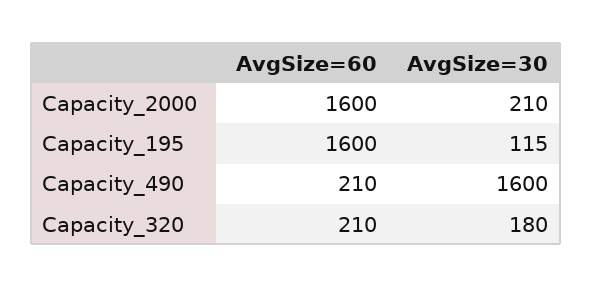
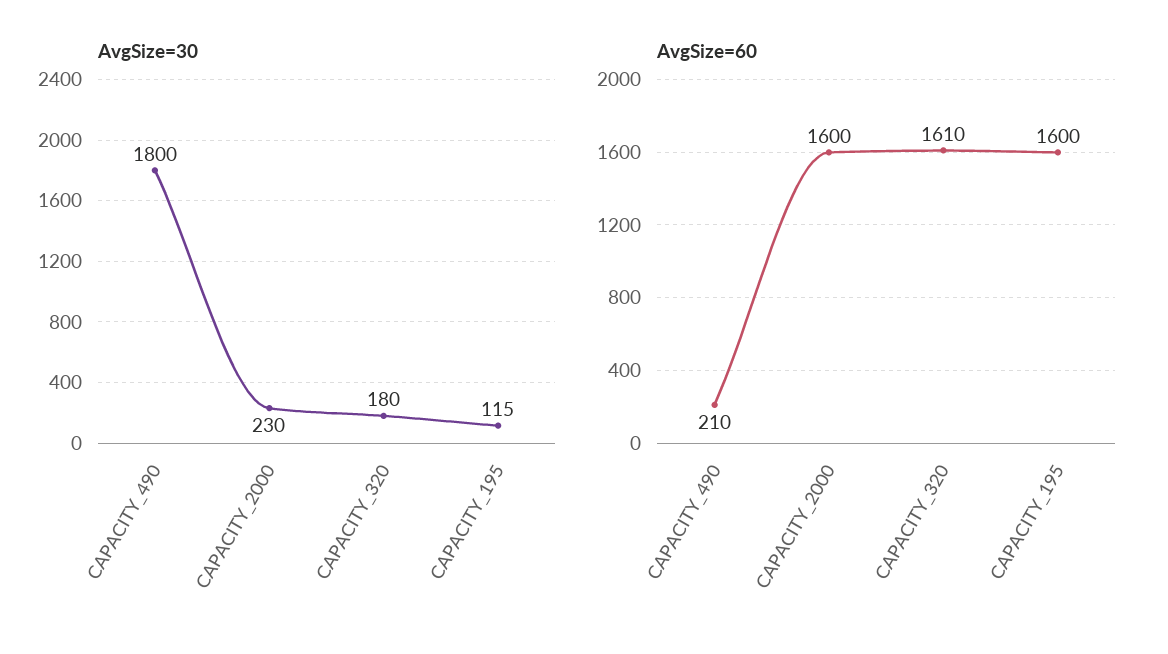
  {
    "AvgSize=60": {
      "Capacity_2000": 1600,
      "Capacity_195": 1600,
      "Capacity_490": 210,
-     "Capacity_320": 210
+     "Capacity_320": 1610
    },
    "AvgSize=30": {
-     "Capacity_2000": 210,
+     "Capacity_2000": 230,
      "Capacity_195": 115,
-     "Capacity_490": 1600,
+     "Capacity_490": 1800,
      "Capacity_320": 180
    }
  }

